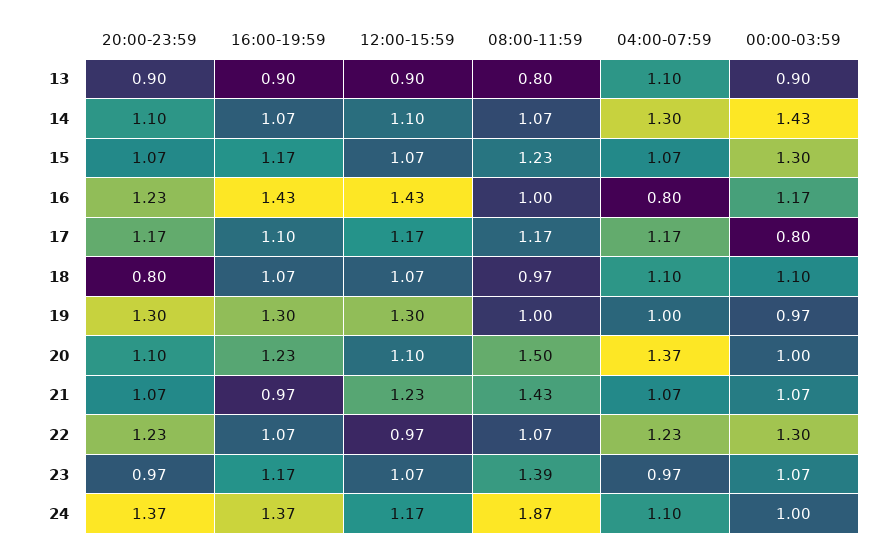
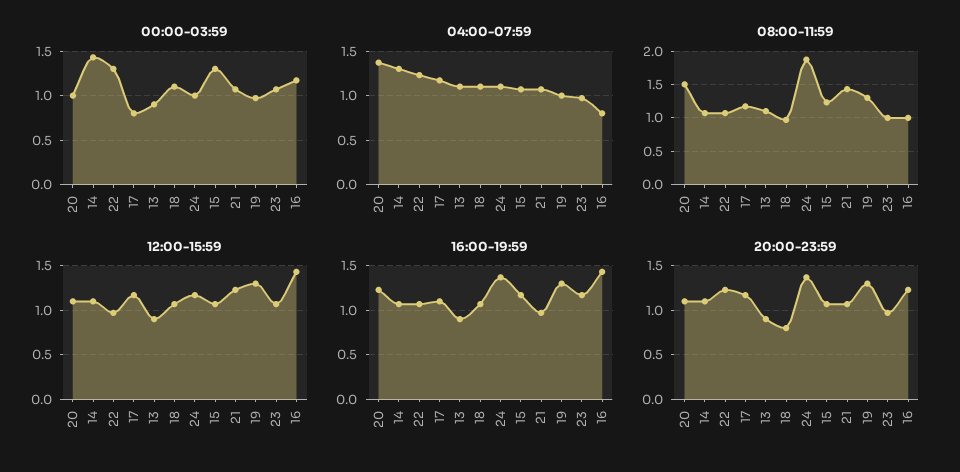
  {
    "20:00-23:59": {
      "13": 0.9,
      "14": 1.1,
      "15": 1.07,
      "16": 1.23,
      "17": 1.17,
      "18": 0.8,
      "19": 1.3,
      "20": 1.1,
      "21": 1.07,
      "22": 1.23,
      "23": 0.97,
      "24": 1.37
    },
    "16:00-19:59": {
      "13": 0.9,
      "14": 1.07,
      "15": 1.17,
      "16": 1.43,
      "17": 1.1,
      "18": 1.07,
      "19": 1.3,
      "20": 1.23,
      "21": 0.97,
      "22": 1.07,
      "23": 1.17,
      "24": 1.37
    },
    "12:00-15:59": {
      "13": 0.9,
      "14": 1.1,
      "15": 1.07,
      "16": 1.43,
      "17": 1.17,
      "18": 1.07,
      "19": 1.3,
      "20": 1.1,
      "21": 1.23,
      "22": 0.97,
      "23": 1.07,
      "24": 1.17
    },
    "08:00-11:59": {
-     "13": 0.8,
+     "13": 1.1,
      "14": 1.07,
      "15": 1.23,
      "16": 1,
      "17": 1.17,
      "18": 0.97,
-     "19": 1,
+     "19": 1.3,
      "20": 1.5,
      "21": 1.43,
      "22": 1.07,
-     "23": 1.39,
+     "23": 1,
      "24": 1.87
    },
    "04:00-07:59": {
      "13": 1.1,
      "14": 1.3,
      "15": 1.07,
      "16": 0.8,
      "17": 1.17,
      "18": 1.1,
      "19": 1,
      "20": 1.37,
      "21": 1.07,
      "22": 1.23,
      "23": 0.97,
      "24": 1.1
    },
    "00:00-03:59": {
      "13": 0.9,
      "14": 1.43,
      "15": 1.3,
      "16": 1.17,
      "17": 0.8,
      "18": 1.1,
      "19": 0.97,
      "20": 1,
      "21": 1.07,
      "22": 1.3,
      "23": 1.07,
      "24": 1
    }
  }

